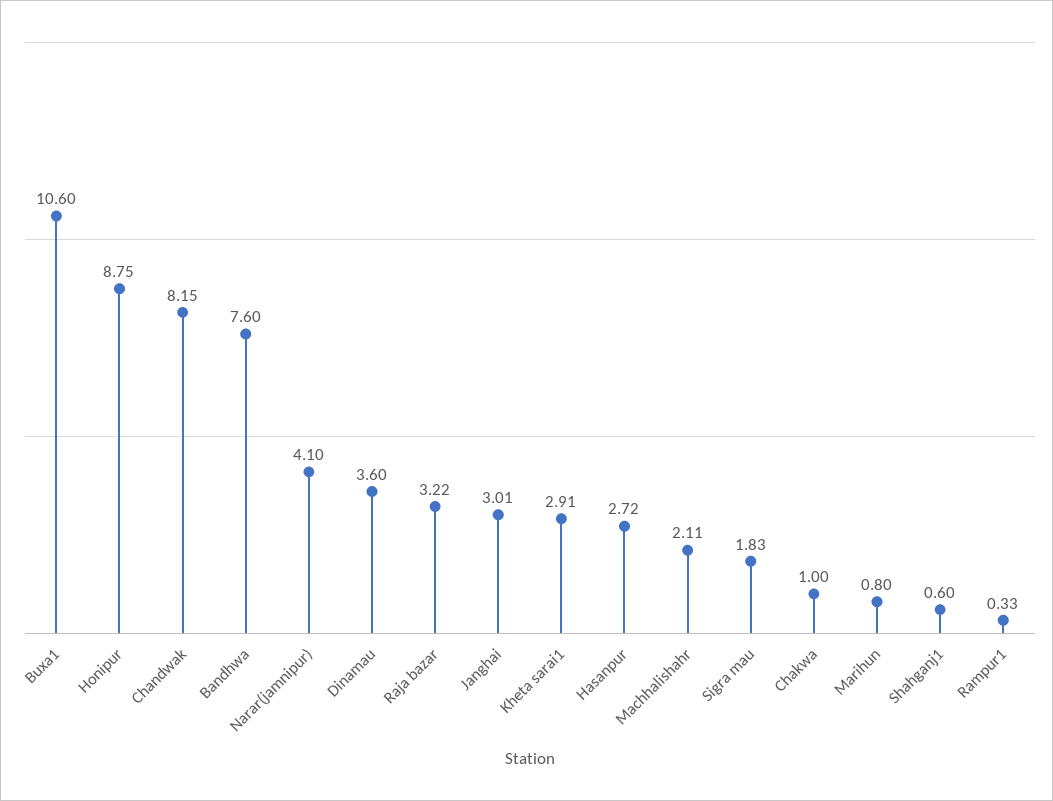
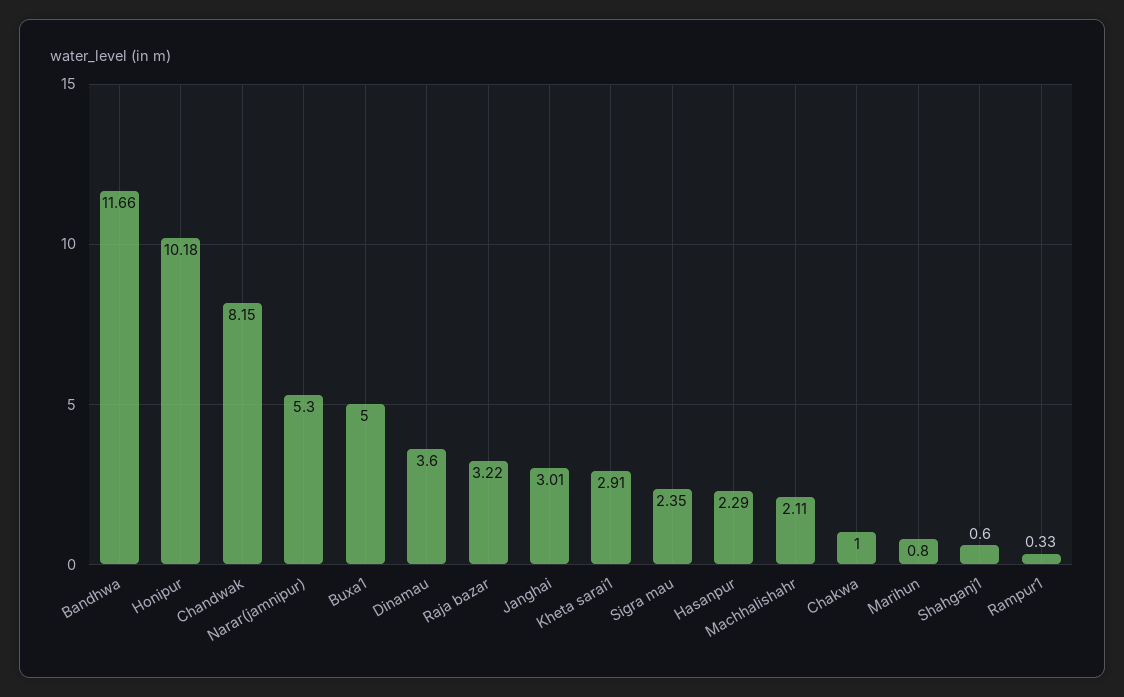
  {
-   "Buxa1": 10.6,
+   "Buxa1": 5,
-   "Honipur": 8.75,
+   "Honipur": 10.18,
    "Chandwak": 8.15,
-   "Bandhwa": 7.6,
+   "Bandhwa": 11.66,
-   "Narar(jamnipur)": 4.1,
+   "Narar(jamnipur)": 5.3,
    "Dinamau": 3.6,
    "Raja bazar": 3.22,
    "Janghai": 3.01,
    "Kheta sarai1": 2.91,
-   "Hasanpur": 2.72,
+   "Hasanpur": 2.29,
    "Machhalishahr": 2.11,
-   "Sigra mau": 1.83,
+   "Sigra mau": 2.35,
    "Chakwa": 1,
    "Marihun": 0.8,
    "Shahganj1": 0.6,
    "Rampur1": 0.33
  }

